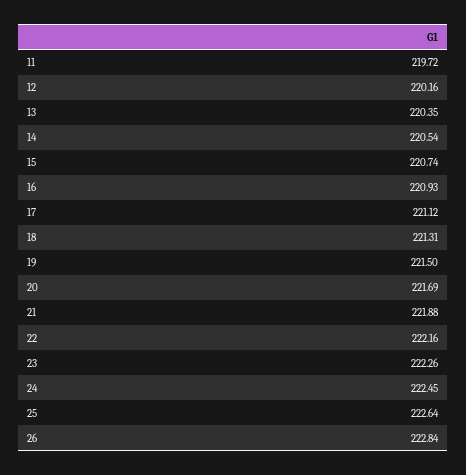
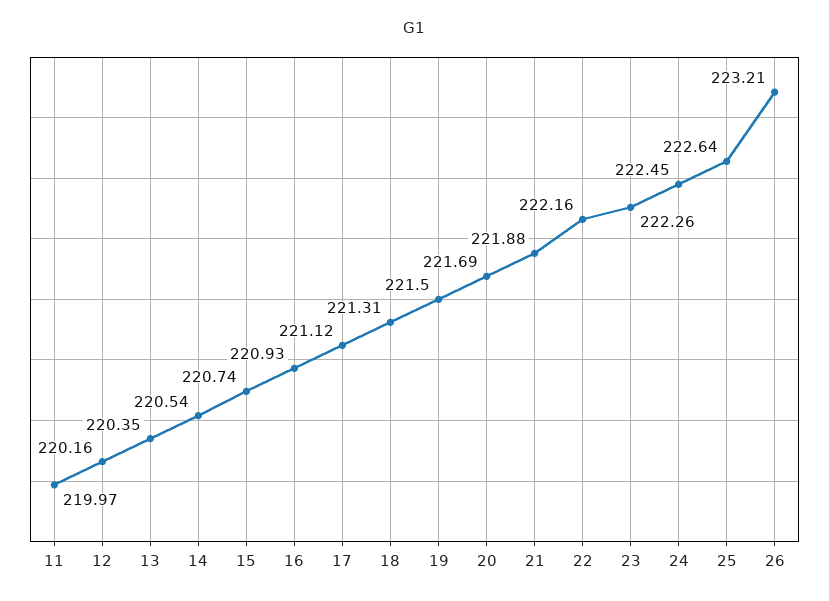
  {
-   "11": 219.72,
+   "11": 219.97,
    "12": 220.16,
    "13": 220.35,
    "14": 220.54,
    "15": 220.74,
    "16": 220.93,
    "17": 221.12,
    "18": 221.31,
    "19": 221.5,
    "20": 221.69,
    "21": 221.88,
    "22": 222.16,
    "23": 222.26,
    "24": 222.45,
    "25": 222.64,
-   "26": 222.84
+   "26": 223.21
  }

